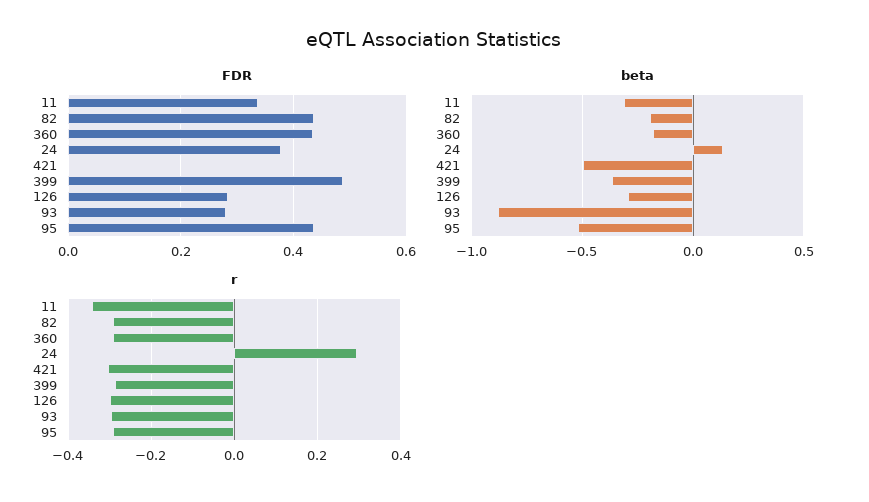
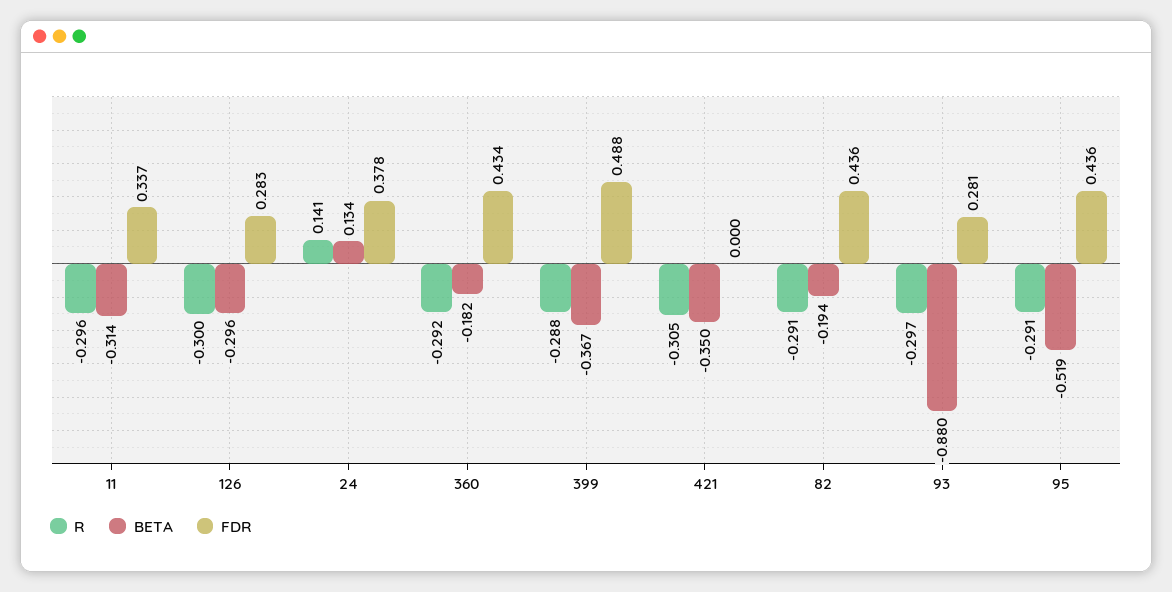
  {
    "FDR": {
      "11": 0.337,
      "82": 0.436,
      "360": 0.434,
      "24": 0.378,
      "421": 0,
      "399": 0.488,
      "126": 0.283,
      "93": 0.281,
      "95": 0.436
    },
    "beta": {
      "11": -0.314,
      "82": -0.194,
      "360": -0.182,
      "24": 0.134,
-     "421": -0.5,
+     "421": -0.35,
      "399": -0.367,
      "126": -0.296,
      "93": -0.88,
      "95": -0.519
    },
    "r": {
-     "11": -0.34,
+     "11": -0.296,
      "82": -0.291,
      "360": -0.292,
-     "24": 0.3,
+     "24": 0.141,
      "421": -0.305,
      "399": -0.288,
      "126": -0.3,
      "93": -0.297,
      "95": -0.291
    }
  }

